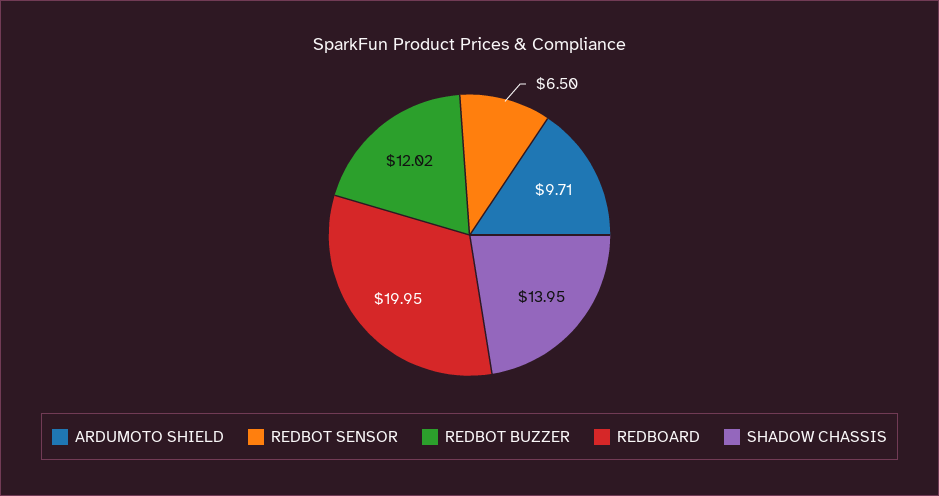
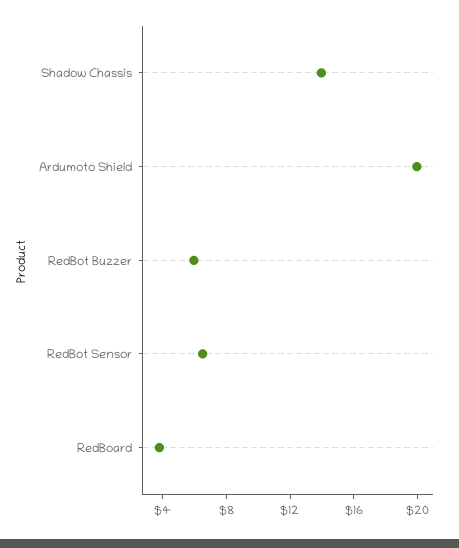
  {
-   "ARDUMOTO SHIELD": 9.71,
+   "ARDUMOTO SHIELD": 20,
    "REDBOT SENSOR": 6.5,
-   "REDBOT BUZZER": 12.02,
+   "REDBOT BUZZER": 6,
-   "REDBOARD": 19.95,
+   "REDBOARD": 4,
    "SHADOW CHASSIS": 13.95
  }

